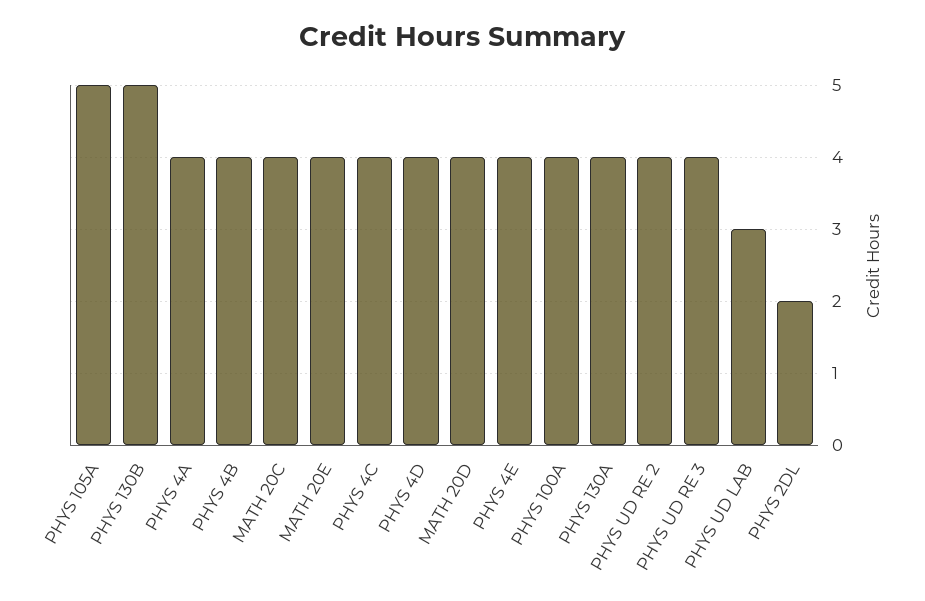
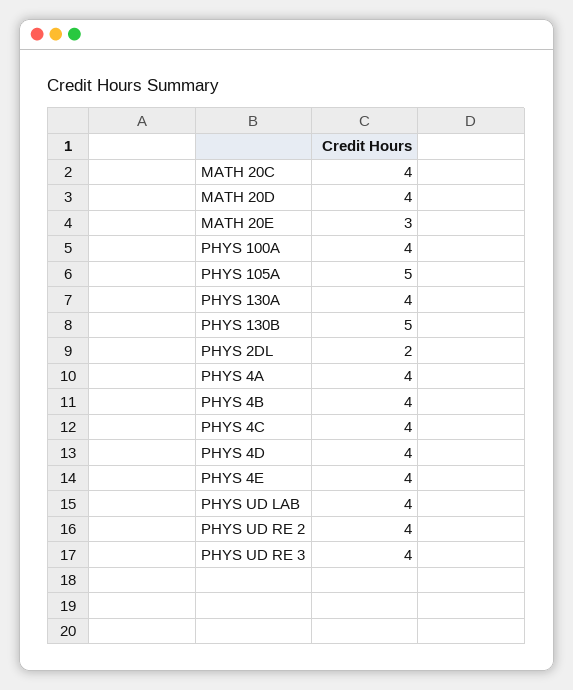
  {
    "PHYS 105A": 5,
    "PHYS 130B": 5,
    "PHYS 4A": 4,
    "PHYS 4B": 4,
    "MATH 20C": 4,
-   "MATH 20E": 4,
+   "MATH 20E": 3,
    "PHYS 4C": 4,
    "PHYS 4D": 4,
    "MATH 20D": 4,
    "PHYS 4E": 4,
    "PHYS 100A": 4,
    "PHYS 130A": 4,
    "PHYS UD RE 2": 4,
    "PHYS UD RE 3": 4,
-   "PHYS UD LAB": 3,
+   "PHYS UD LAB": 4,
    "PHYS 2DL": 2
  }

